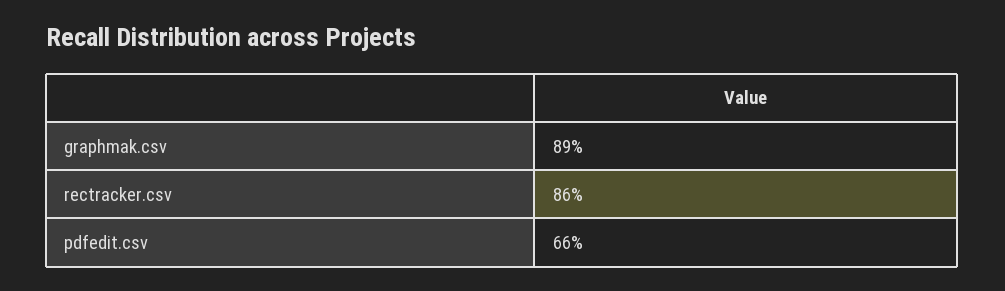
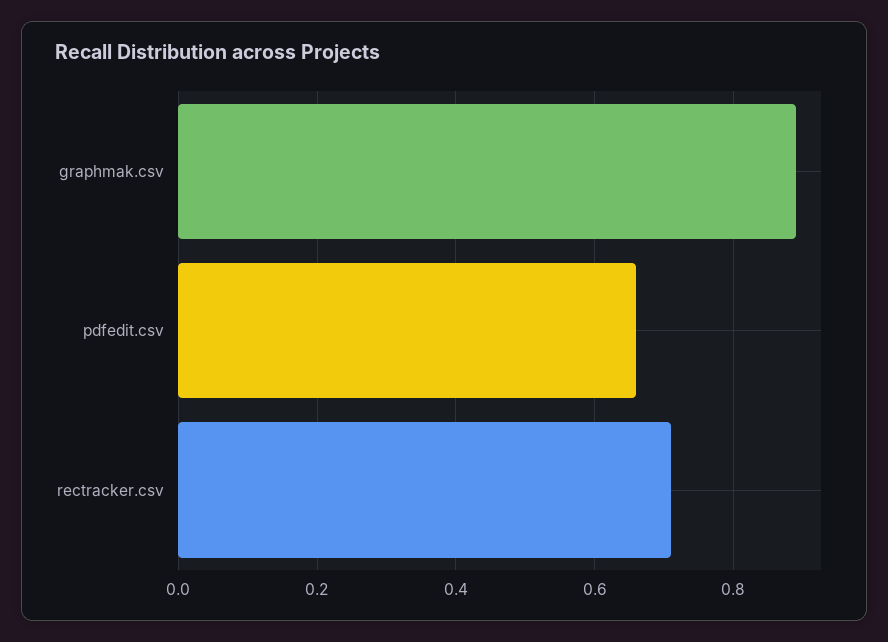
  {
    "graphmak.csv": 0.89,
-   "rectracker.csv": 0.86,
+   "rectracker.csv": 0.7,
    "pdfedit.csv": 0.66
  }

